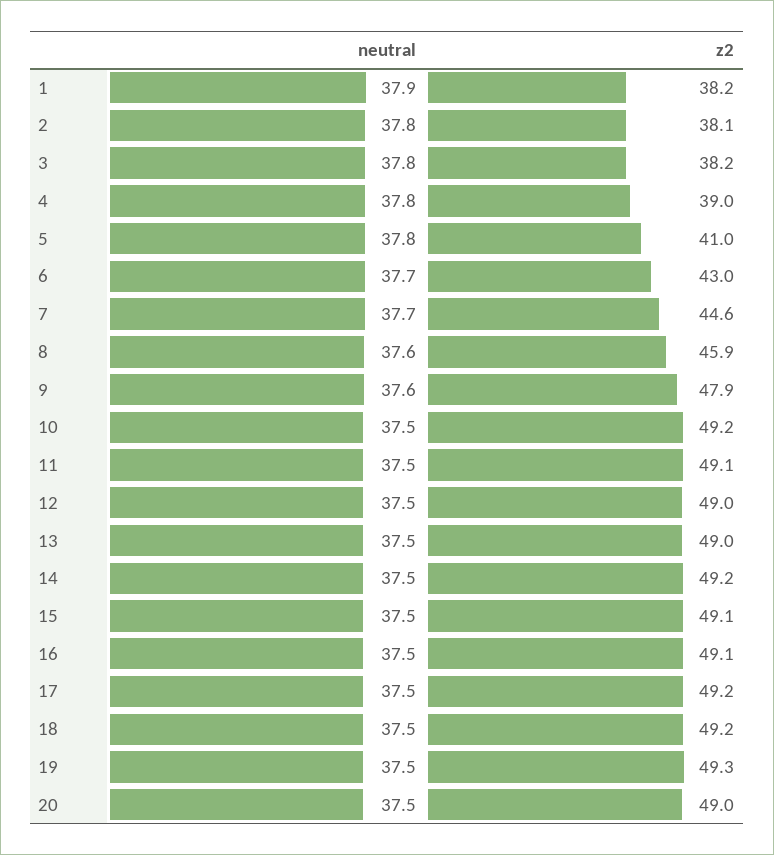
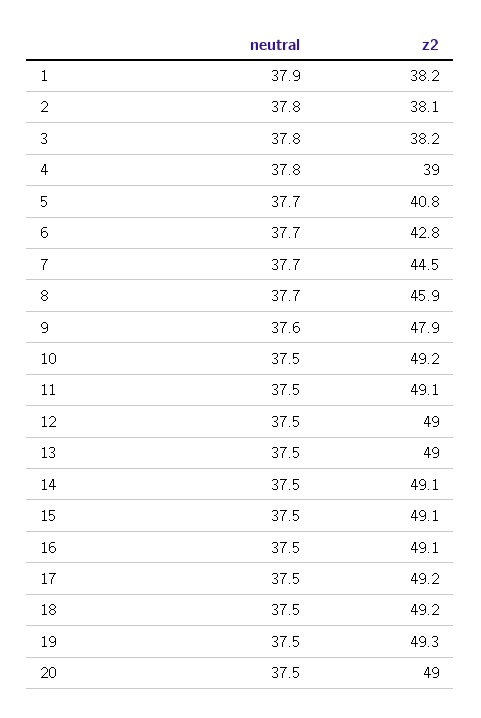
  {
    "neutral": {
      "1": 37.9,
      "2": 37.8,
      "3": 37.8,
      "4": 37.8,
-     "5": 37.8,
+     "5": 37.7,
      "6": 37.7,
      "7": 37.7,
-     "8": 37.6,
+     "8": 37.7,
      "9": 37.6,
      "10": 37.5,
      "11": 37.5,
      "12": 37.5,
      "13": 37.5,
      "14": 37.5,
      "15": 37.5,
      "16": 37.5,
      "17": 37.5,
      "18": 37.5,
      "19": 37.5,
      "20": 37.5
    },
    "z2": {
      "1": 38.2,
      "2": 38.1,
      "3": 38.2,
      "4": 39,
-     "5": 41,
+     "5": 40.8,
-     "6": 43,
+     "6": 42.8,
-     "7": 44.6,
+     "7": 44.5,
      "8": 45.9,
      "9": 47.9,
      "10": 49.2,
      "11": 49.1,
      "12": 49,
      "13": 49,
-     "14": 49.2,
+     "14": 49.1,
      "15": 49.1,
      "16": 49.1,
      "17": 49.2,
      "18": 49.2,
      "19": 49.3,
      "20": 49
    }
  }

